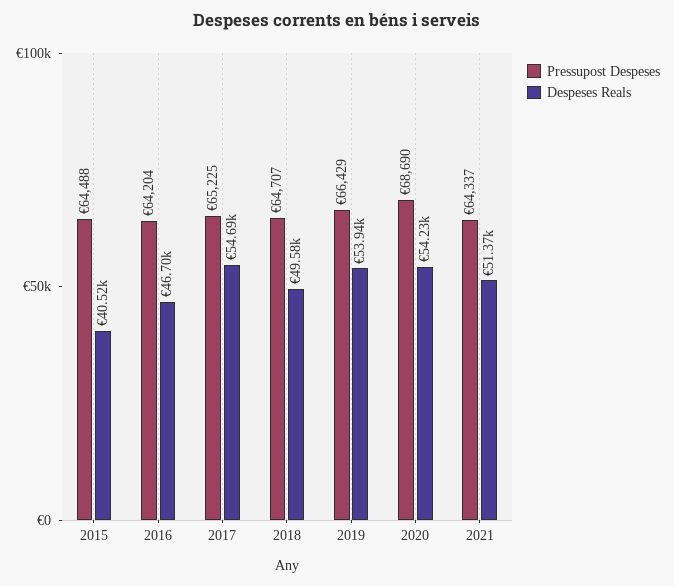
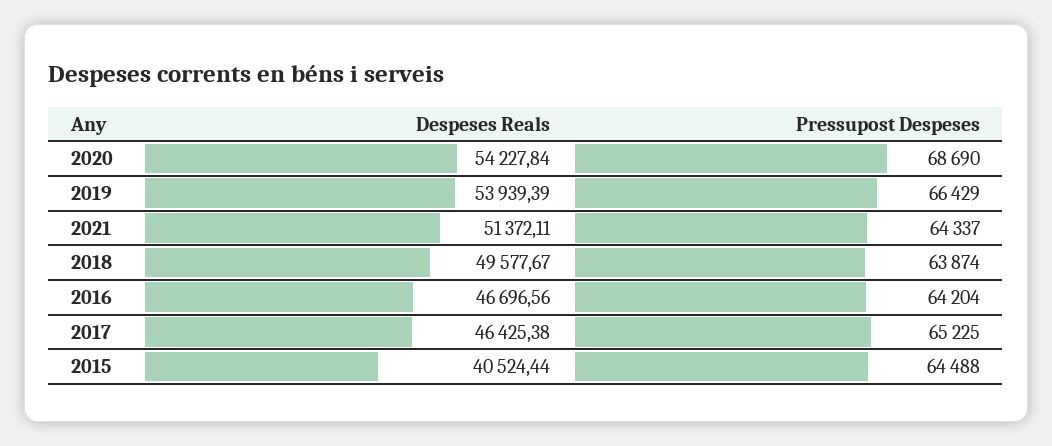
  {
    "Pressupost Despeses": {
      "2015": 64488,
      "2016": 64204,
      "2017": 65225,
-     "2018": 64707,
+     "2018": 63874,
      "2019": 66429,
      "2020": 68690,
      "2021": 64337
    },
    "Despeses Reals": {
      "2015": 40524.44,
      "2016": 46696.56,
-     "2017": 54690,
+     "2017": 46425.38,
      "2018": 49577.67,
      "2019": 53939.39,
      "2020": 54227.84,
      "2021": 51372.11
    }
  }

